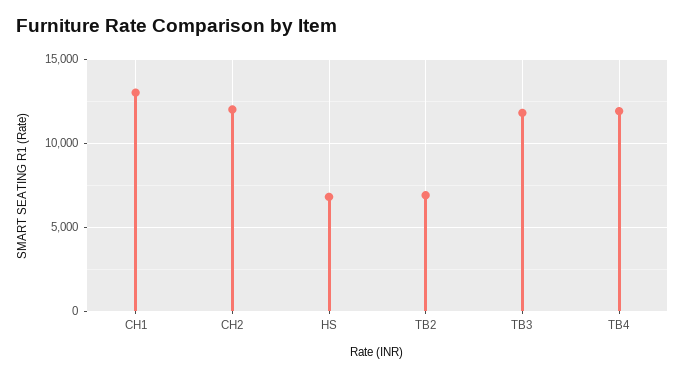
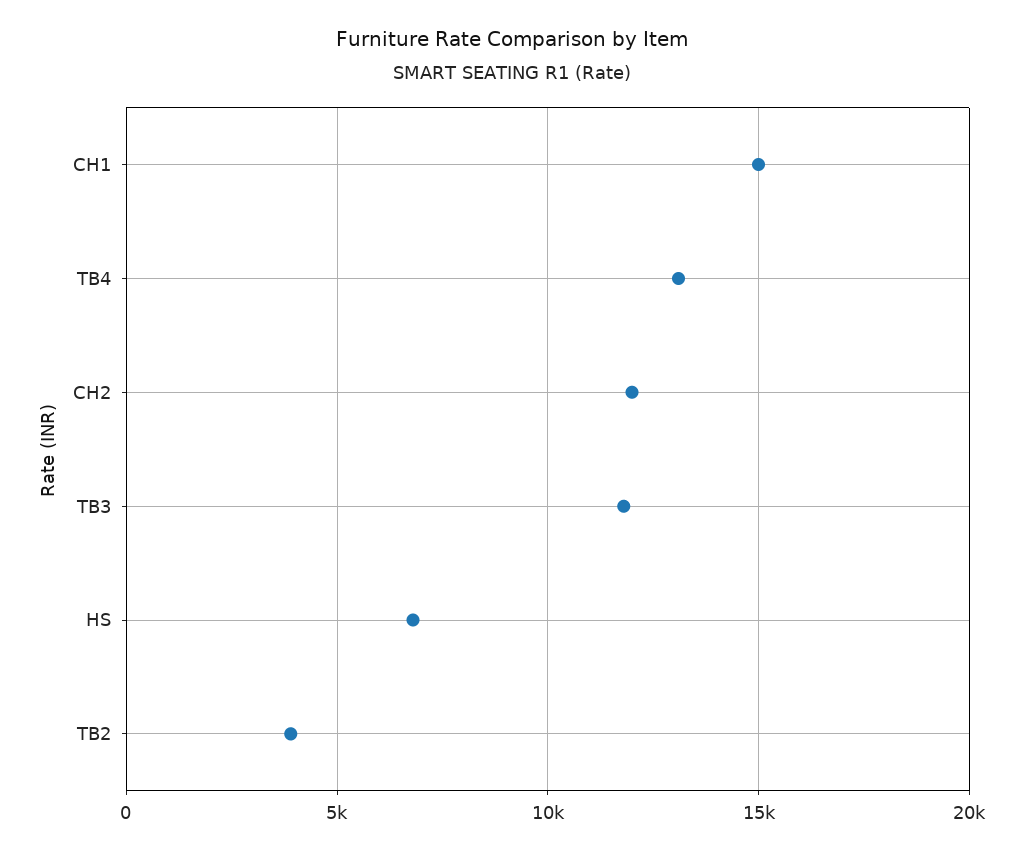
  {
-   "CH1": 13000,
+   "CH1": 15000,
    "CH2": 12000,
    "HS": 7000,
-   "TB2": 7000,
+   "TB2": 4000,
    "TB3": 12000,
-   "TB4": 12000
+   "TB4": 13000
  }

